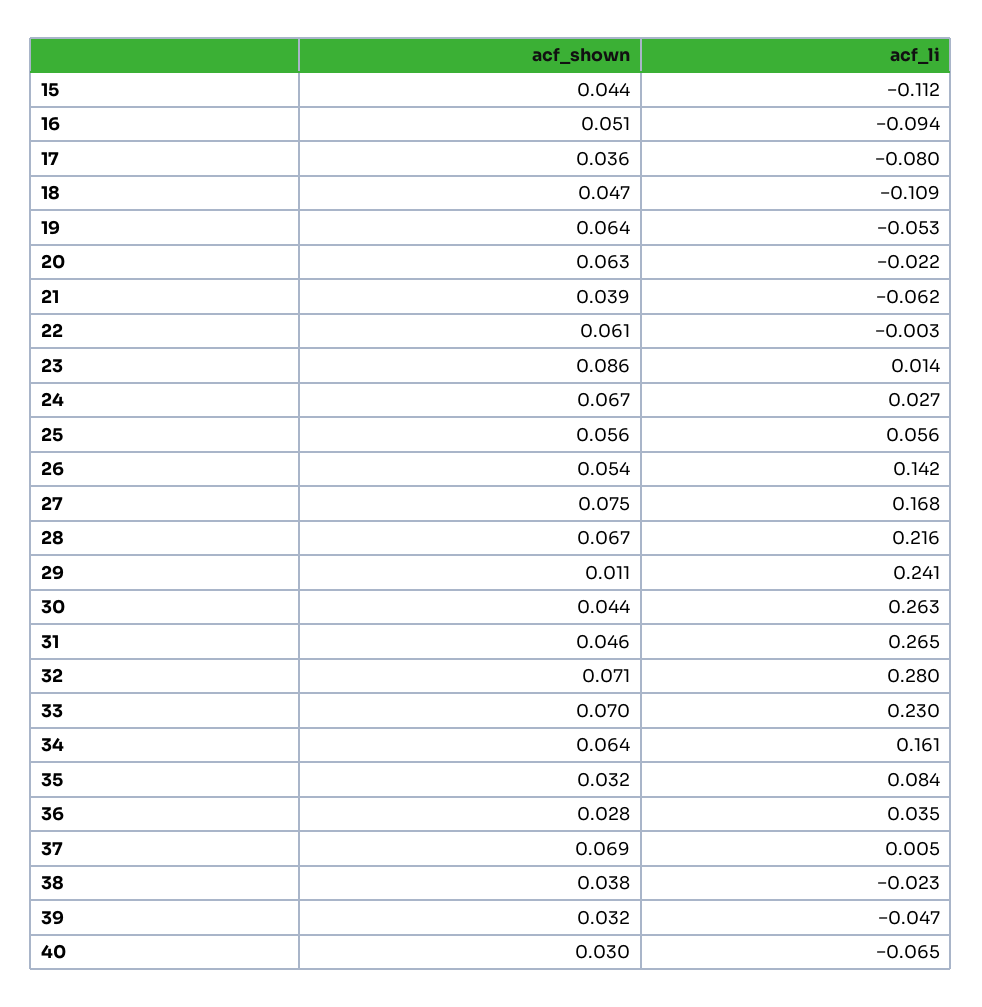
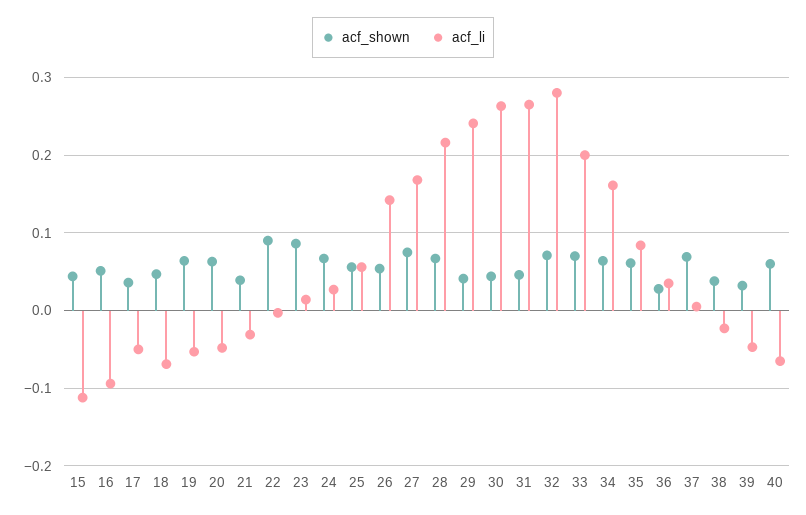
  {
    "acf_shown": {
      "15": 0.044,
      "16": 0.051,
      "17": 0.036,
      "18": 0.047,
      "19": 0.064,
      "20": 0.063,
      "21": 0.039,
-     "22": 0.061,
+     "22": 0.09,
      "23": 0.086,
      "24": 0.067,
      "25": 0.056,
      "26": 0.054,
      "27": 0.075,
      "28": 0.067,
-     "29": 0.011,
+     "29": 0.04,
      "30": 0.044,
      "31": 0.046,
      "32": 0.071,
      "33": 0.07,
      "34": 0.064,
-     "35": 0.032,
+     "35": 0.06,
      "36": 0.028,
      "37": 0.069,
      "38": 0.038,
      "39": 0.032,
-     "40": 0.03
+     "40": 0.06
    },
    "acf_li": {
      "15": -0.112,
      "16": -0.094,
-     "17": -0.08,
+     "17": -0.05,
-     "18": -0.109,
+     "18": -0.07,
      "19": -0.053,
-     "20": -0.022,
+     "20": -0.05,
-     "21": -0.062,
+     "21": -0.03,
      "22": -0.003,
      "23": 0.014,
      "24": 0.027,
      "25": 0.056,
      "26": 0.142,
      "27": 0.168,
      "28": 0.216,
      "29": 0.241,
      "30": 0.263,
      "31": 0.265,
      "32": 0.28,
-     "33": 0.23,
+     "33": 0.2,
      "34": 0.161,
      "35": 0.084,
      "36": 0.035,
      "37": 0.005,
      "38": -0.023,
      "39": -0.047,
      "40": -0.065
    }
  }

